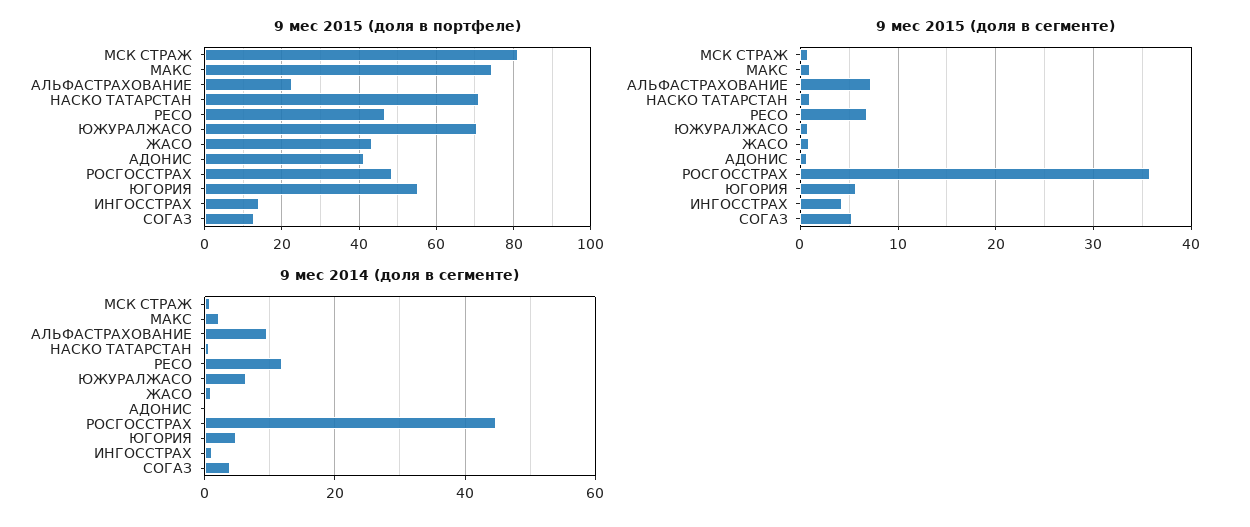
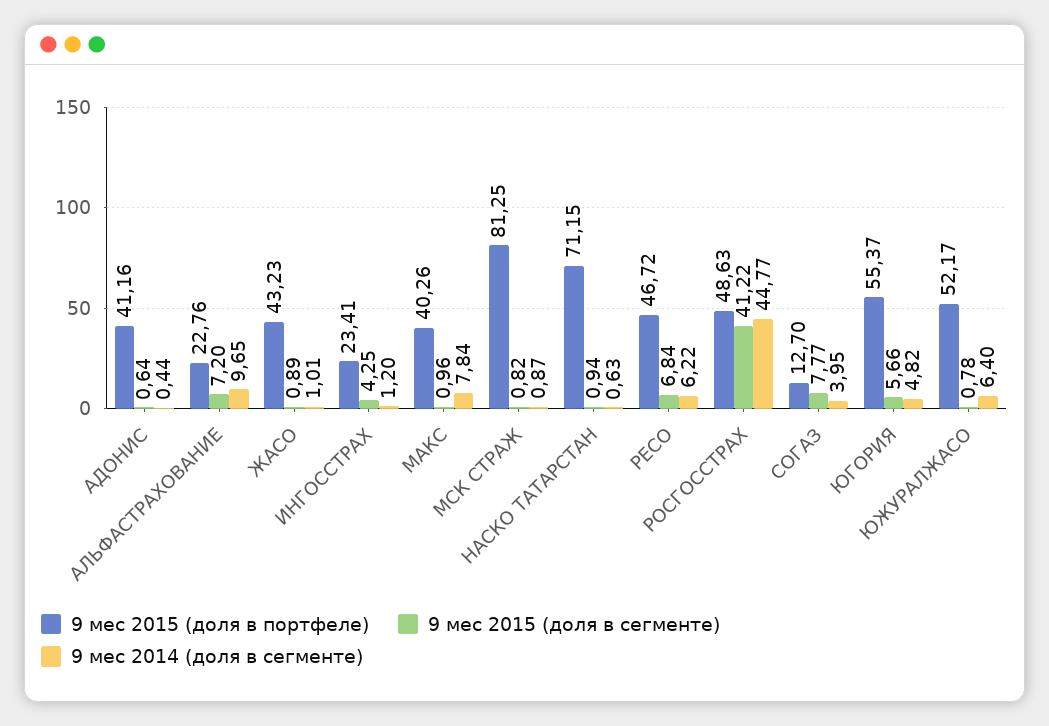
  {
    "9 мес 2015 (доля в портфеле)": {
      "МСК СТРАЖ": 81.25,
-     "МАКС": 74,
+     "МАКС": 40.26,
      "АЛЬФАСТРАХОВАНИЕ": 22.76,
      "НАСКО ТАТАРСТАН": 71.15,
      "РЕСО": 46.72,
-     "ЮЖУРАЛЖАСО": 70,
+     "ЮЖУРАЛЖАСО": 52.17,
      "ЖАСО": 43.23,
      "АДОНИС": 41.16,
      "РОСГОССТРАХ": 48.63,
      "ЮГОРИЯ": 55.37,
-     "ИНГОССТРАХ": 14,
+     "ИНГОССТРАХ": 23.41,
      "СОГАЗ": 12.7
    },
    "9 мес 2015 (доля в сегменте)": {
      "МСК СТРАЖ": 0.82,
      "МАКС": 0.96,
      "АЛЬФАСТРАХОВАНИЕ": 7.2,
      "НАСКО ТАТАРСТАН": 0.94,
      "РЕСО": 6.84,
      "ЮЖУРАЛЖАСО": 0.78,
      "ЖАСО": 0.89,
      "АДОНИС": 0.64,
-     "РОСГОССТРАХ": 36,
+     "РОСГОССТРАХ": 41.22,
      "ЮГОРИЯ": 5.66,
      "ИНГОССТРАХ": 4.25,
-     "СОГАЗ": 5
+     "СОГАЗ": 7.77
    },
    "9 мес 2014 (доля в сегменте)": {
      "МСК СТРАЖ": 0.87,
-     "МАКС": 2,
+     "МАКС": 7.84,
      "АЛЬФАСТРАХОВАНИЕ": 9.65,
      "НАСКО ТАТАРСТАН": 0.63,
-     "РЕСО": 12,
+     "РЕСО": 6.22,
      "ЮЖУРАЛЖАСО": 6.4,
      "ЖАСО": 1.01,
      "АДОНИС": 0.44,
      "РОСГОССТРАХ": 44.77,
      "ЮГОРИЯ": 4.82,
      "ИНГОССТРАХ": 1.2,
      "СОГАЗ": 3.95
    }
  }

